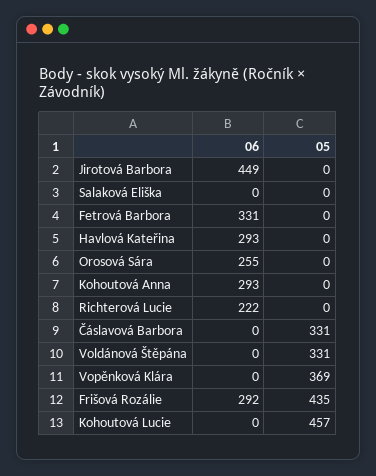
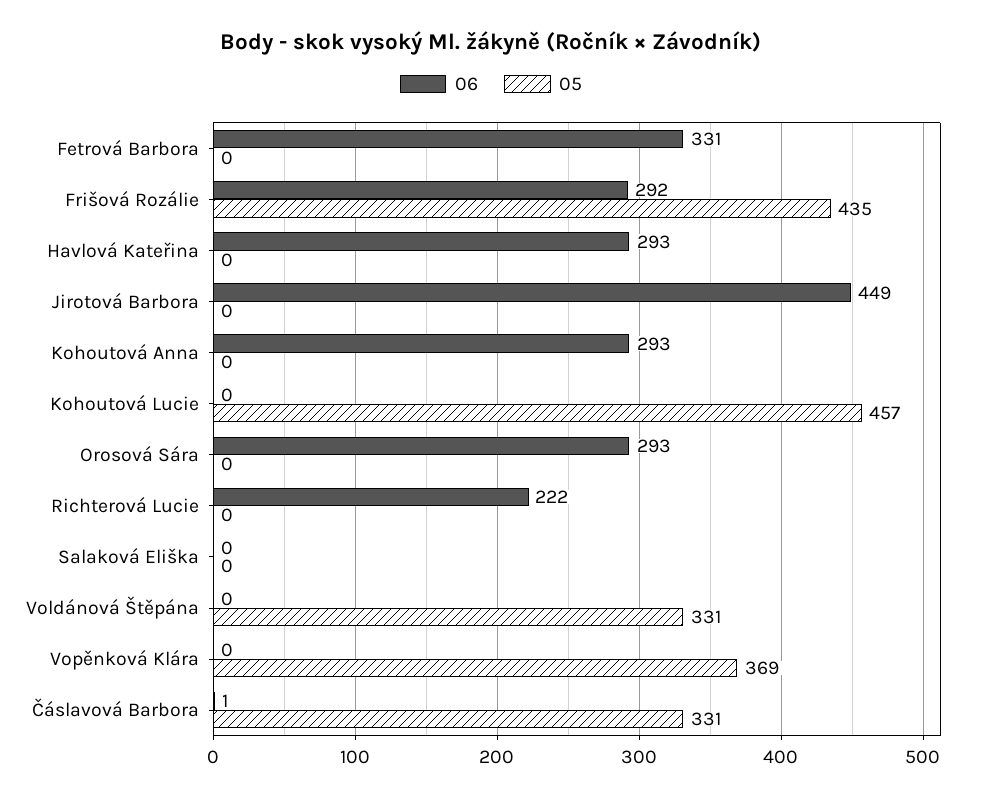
  {
    "06": {
      "Jirotová Barbora": 449,
      "Salaková Eliška": 0,
      "Fetrová Barbora": 331,
      "Havlová Kateřina": 293,
-     "Orosová Sára": 255,
+     "Orosová Sára": 293,
      "Kohoutová Anna": 293,
      "Richterová Lucie": 222,
-     "Čáslavová Barbora": 0,
+     "Čáslavová Barbora": 1,
      "Voldánová Štěpána": 0,
      "Vopěnková Klára": 0,
      "Frišová Rozálie": 292,
      "Kohoutová Lucie": 0
    },
    "05": {
      "Jirotová Barbora": 0,
      "Salaková Eliška": 0,
      "Fetrová Barbora": 0,
      "Havlová Kateřina": 0,
      "Orosová Sára": 0,
      "Kohoutová Anna": 0,
      "Richterová Lucie": 0,
      "Čáslavová Barbora": 331,
      "Voldánová Štěpána": 331,
      "Vopěnková Klára": 369,
      "Frišová Rozálie": 435,
      "Kohoutová Lucie": 457
    }
  }

